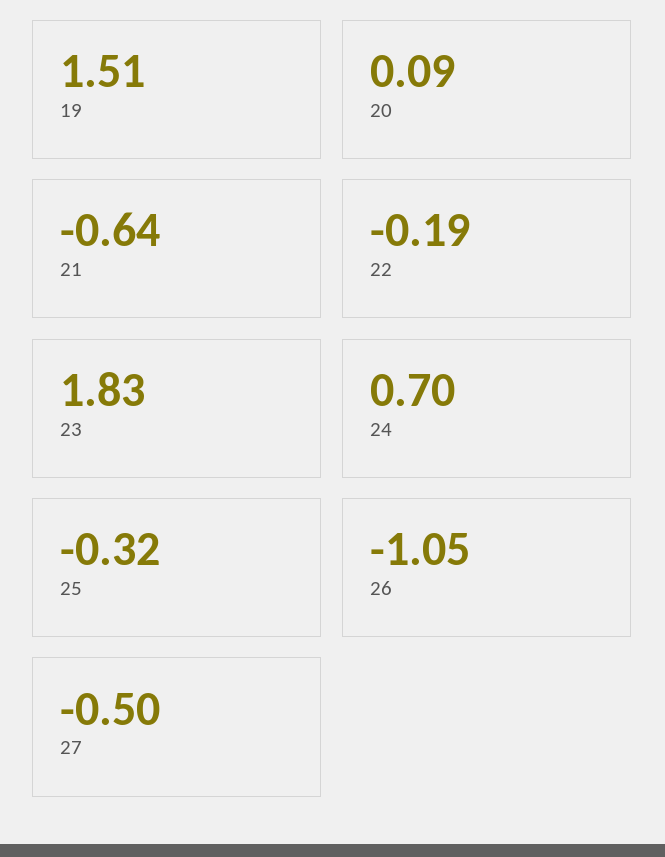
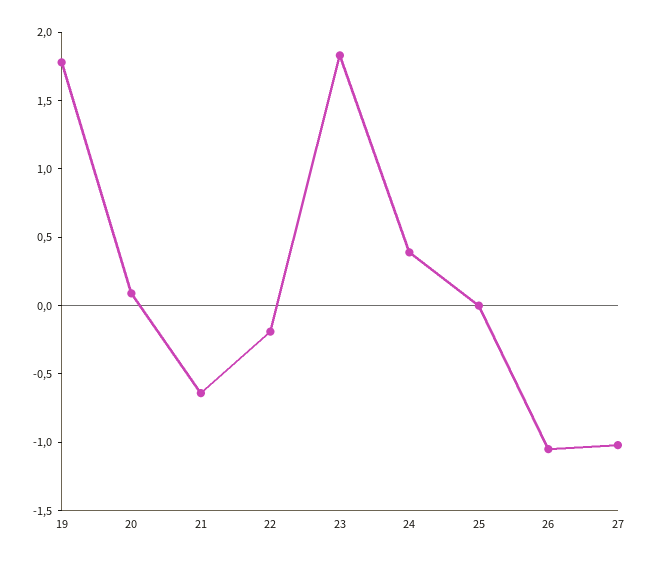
  {
-   "19": 1.51,
+   "19": 1.8,
    "20": 0.09,
    "21": -0.64,
    "22": -0.19,
    "23": 1.83,
-   "24": 0.7,
+   "24": 0.4,
-   "25": -0.32,
+   "25": 0,
    "26": -1.05,
-   "27": -0.5
+   "27": -1
  }

